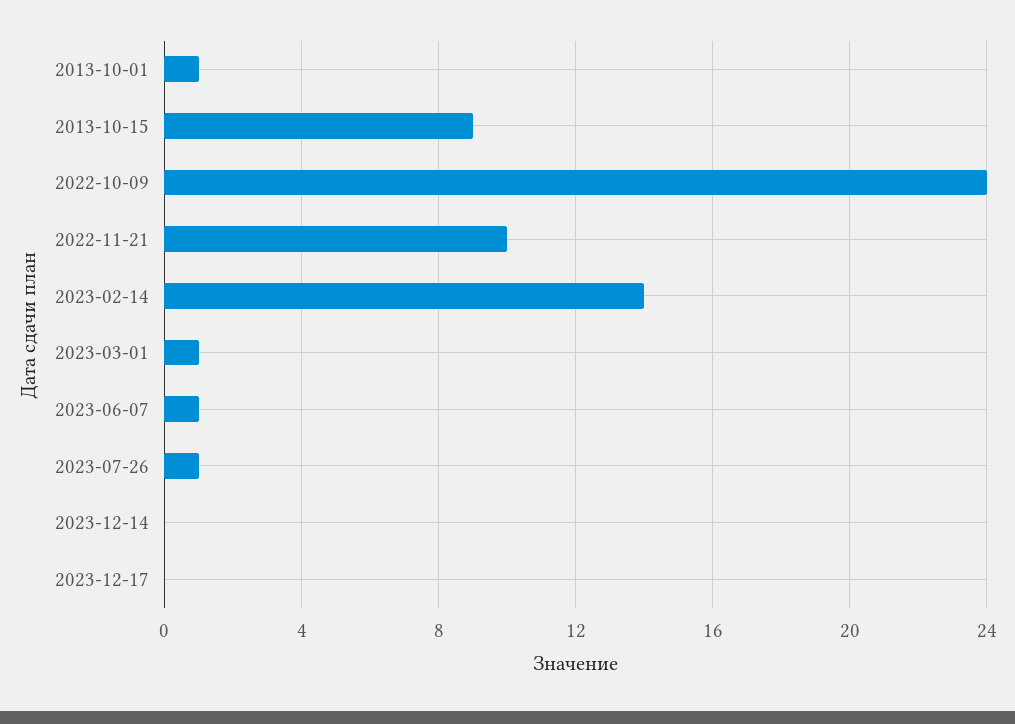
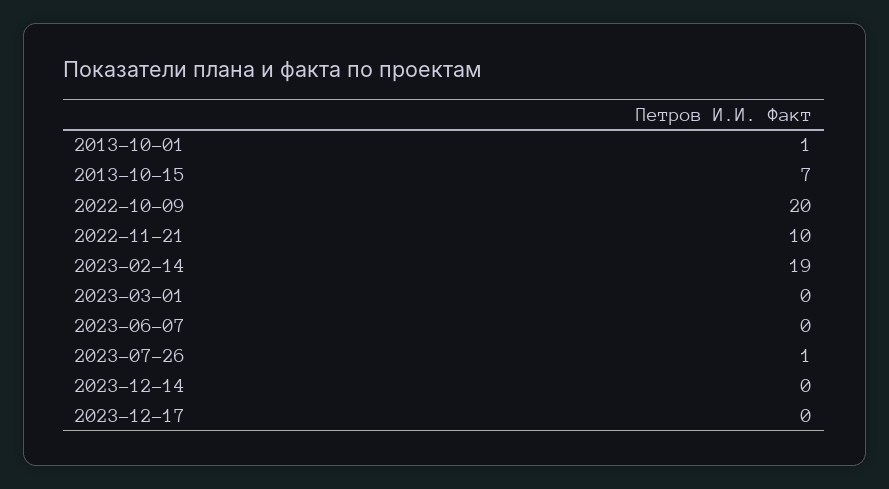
  {
    "2013-10-01": 1,
-   "2013-10-15": 9,
+   "2013-10-15": 7,
-   "2022-10-09": 24,
+   "2022-10-09": 20,
    "2022-11-21": 10,
-   "2023-02-14": 14,
+   "2023-02-14": 19,
-   "2023-03-01": 1,
+   "2023-03-01": 0,
-   "2023-06-07": 1,
+   "2023-06-07": 0,
    "2023-07-26": 1,
    "2023-12-14": 0,
    "2023-12-17": 0
  }

